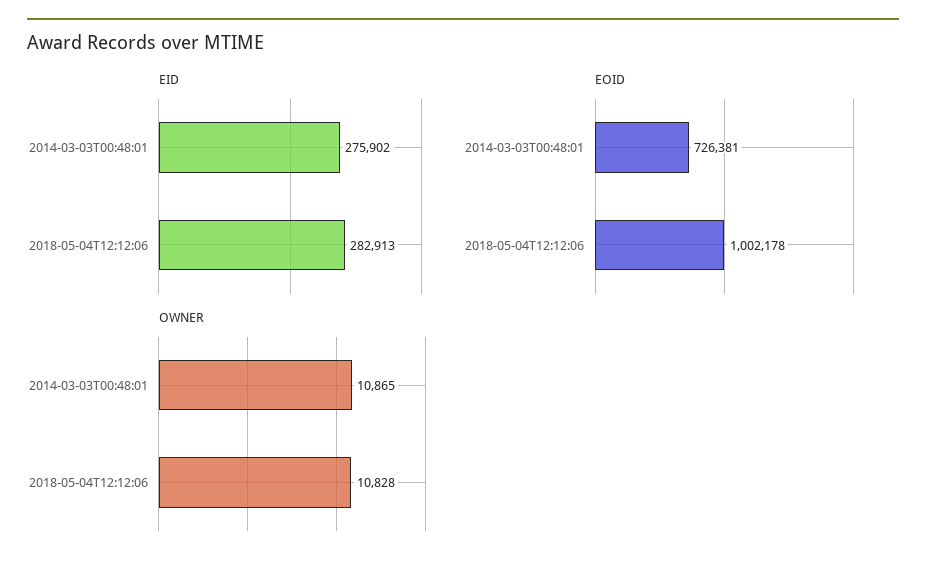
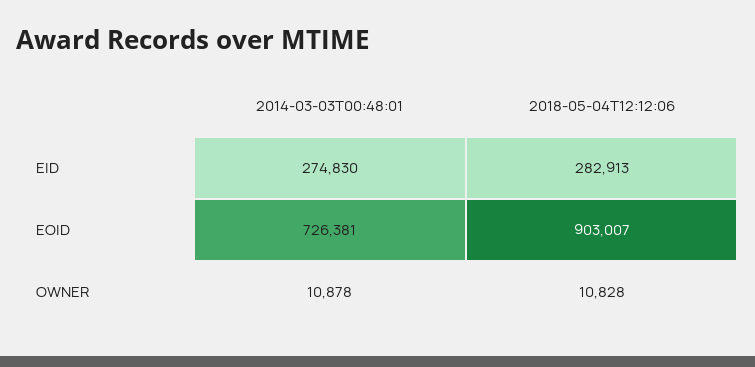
  {
    "EID": {
-     "2014-03-03T00:48:01": 275902,
+     "2014-03-03T00:48:01": 274830,
      "2018-05-04T12:12:06": 282913
    },
    "EOID": {
      "2014-03-03T00:48:01": 726381,
-     "2018-05-04T12:12:06": 1002178
+     "2018-05-04T12:12:06": 903007
    },
    "OWNER": {
-     "2014-03-03T00:48:01": 10865,
+     "2014-03-03T00:48:01": 10878,
      "2018-05-04T12:12:06": 10828
    }
  }

